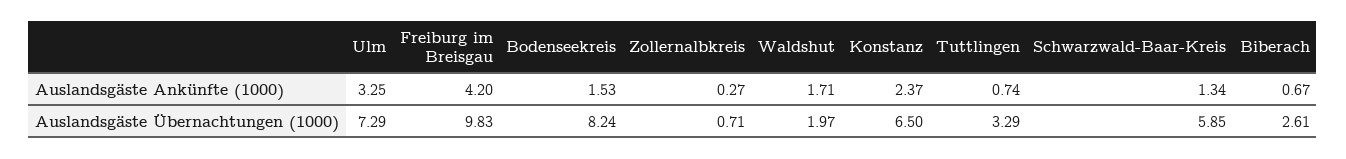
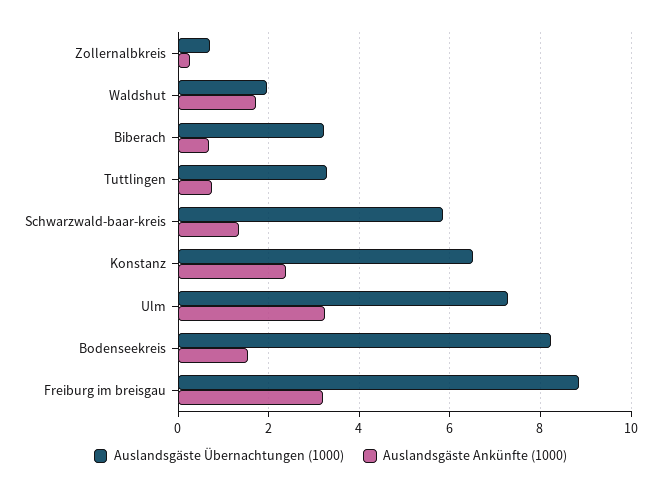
  {
    "Auslandsgäste Ankünfte (1000)": {
      "Ulm": 3.25,
-     "Freiburg im Breisgau": 4.2,
+     "Freiburg im Breisgau": 3.2,
      "Bodenseekreis": 1.53,
      "Zollernalbkreis": 0.27,
      "Waldshut": 1.71,
      "Konstanz": 2.37,
      "Tuttlingen": 0.74,
      "Schwarzwald-Baar-Kreis": 1.34,
      "Biberach": 0.67
    },
    "Auslandsgäste Übernachtungen (1000)": {
      "Ulm": 7.29,
-     "Freiburg im Breisgau": 9.83,
+     "Freiburg im Breisgau": 8.8,
      "Bodenseekreis": 8.24,
      "Zollernalbkreis": 0.71,
      "Waldshut": 1.97,
      "Konstanz": 6.5,
      "Tuttlingen": 3.29,
      "Schwarzwald-Baar-Kreis": 5.85,
-     "Biberach": 2.61
+     "Biberach": 3.2
    }
  }

